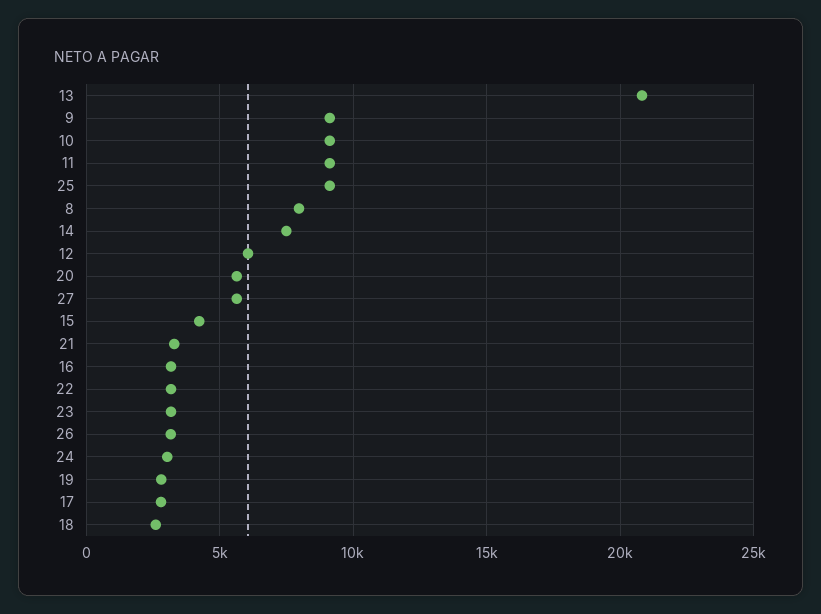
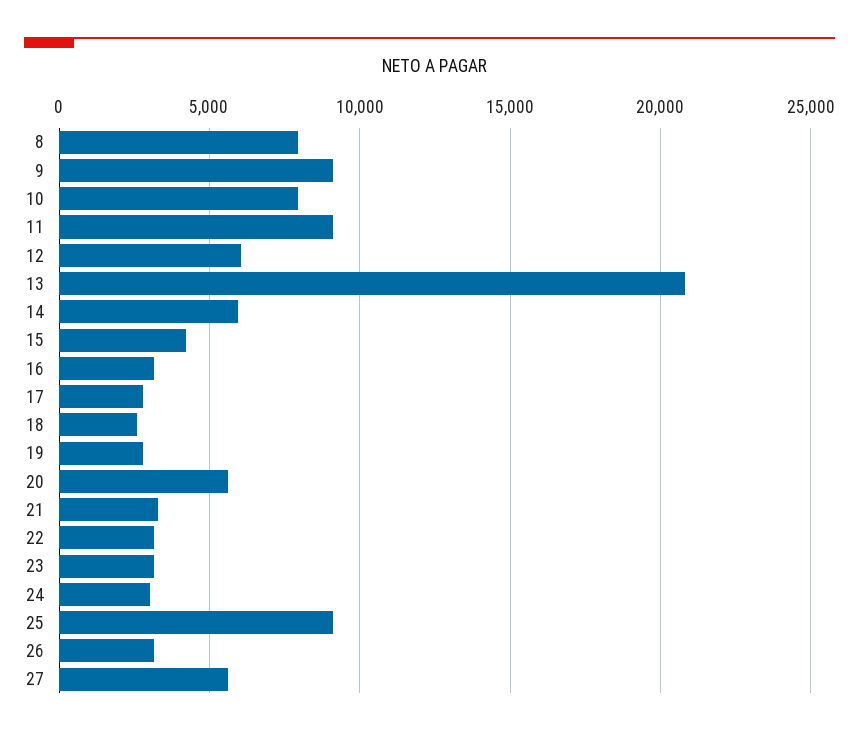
  {
    "13": 21000,
    "9": 9000,
-   "10": 9000,
+   "10": 8000,
    "11": 9000,
    "25": 9000,
    "8": 8000,
-   "14": 7500,
+   "14": 6000,
    "12": 6000,
    "20": 5500,
    "27": 5500,
    "15": 4000,
    "21": 3500,
    "16": 3000,
    "22": 3000,
    "23": 3000,
    "26": 3000,
    "24": 3000,
    "19": 3000,
    "17": 3000,
    "18": 2500
  }

